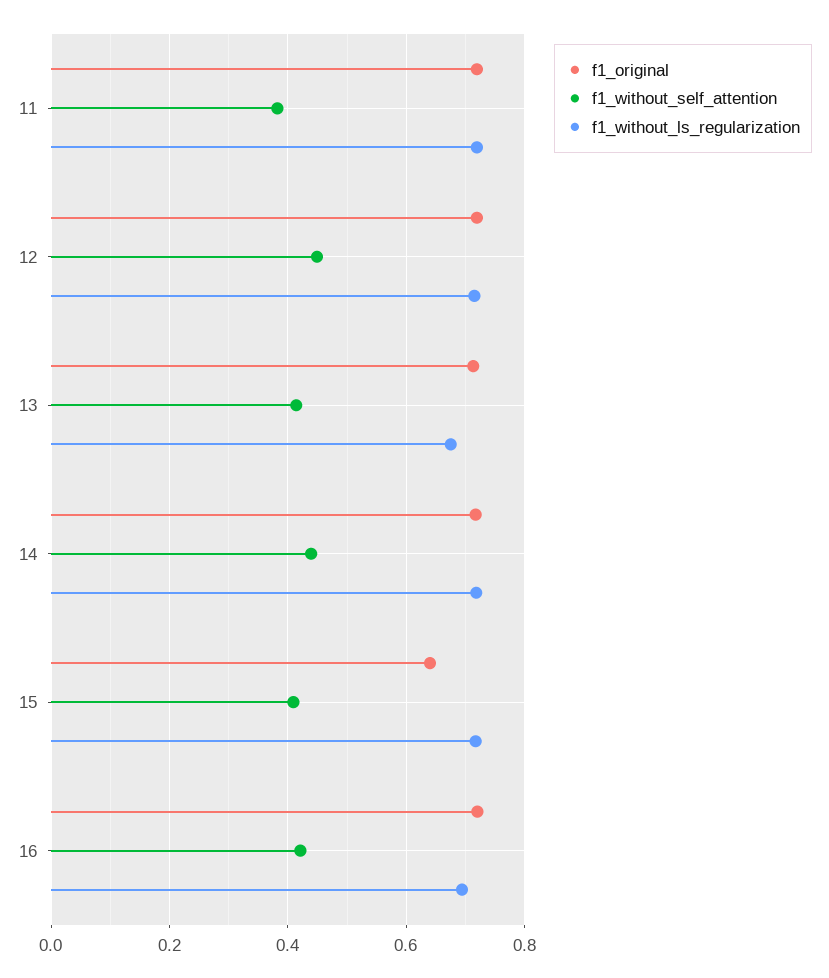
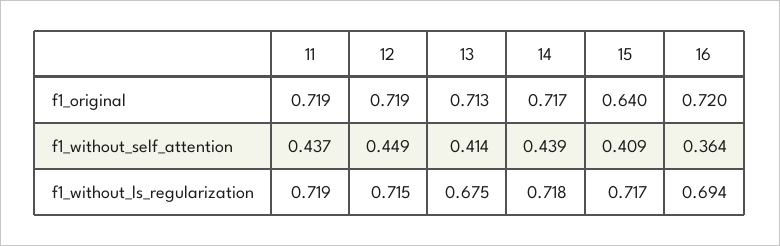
  {
    "f1_original": {
      "11": 0.719,
      "12": 0.719,
      "13": 0.713,
      "14": 0.717,
      "15": 0.64,
      "16": 0.72
    },
    "f1_without_self_attention": {
-     "11": 0.38,
+     "11": 0.437,
      "12": 0.449,
      "13": 0.414,
      "14": 0.439,
      "15": 0.409,
-     "16": 0.42
+     "16": 0.364
    },
    "f1_without_ls_regularization": {
      "11": 0.719,
      "12": 0.715,
      "13": 0.675,
      "14": 0.718,
      "15": 0.717,
      "16": 0.694
    }
  }

